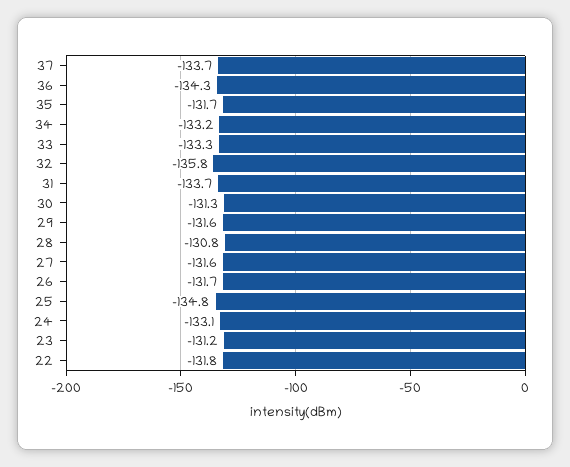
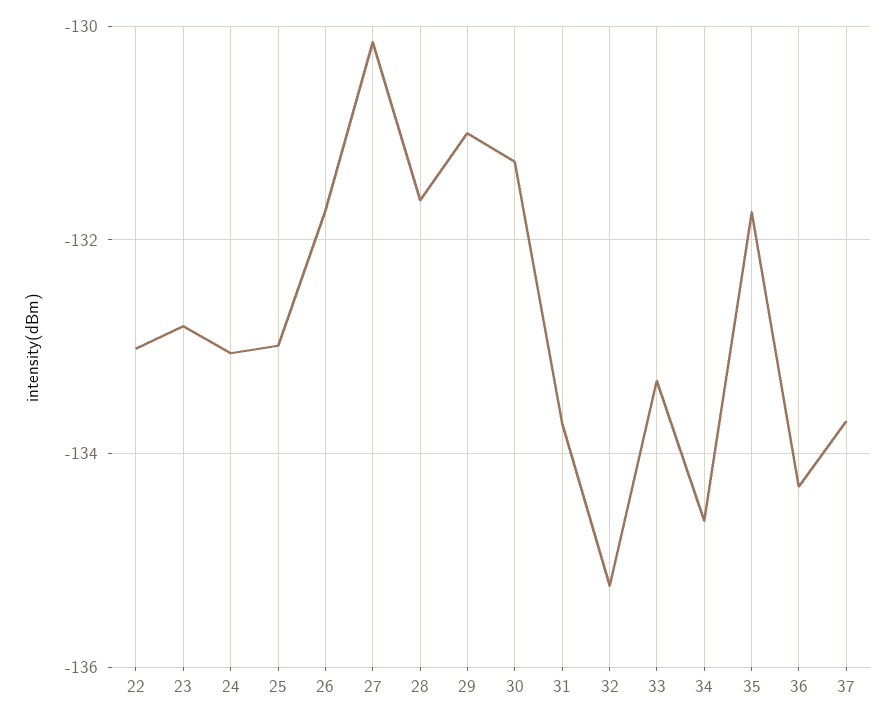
  {
    "37": -133.7,
    "36": -134.3,
    "35": -131.7,
-   "34": -133.2,
+   "34": -134.6,
    "33": -133.3,
-   "32": -135.8,
+   "32": -135.2,
    "31": -133.7,
    "30": -131.3,
-   "29": -131.6,
+   "29": -131,
-   "28": -130.8,
+   "28": -131.6,
-   "27": -131.6,
+   "27": -130.2,
    "26": -131.7,
-   "25": -134.8,
+   "25": -133,
    "24": -133.1,
-   "23": -131.2,
+   "23": -132.8,
-   "22": -131.8
+   "22": -133
  }

